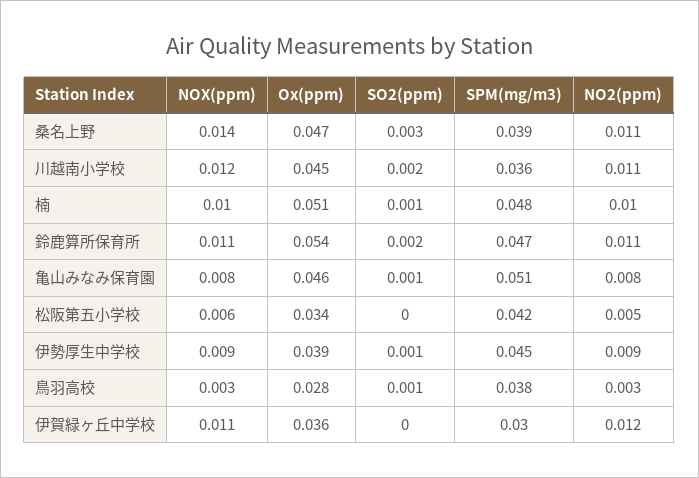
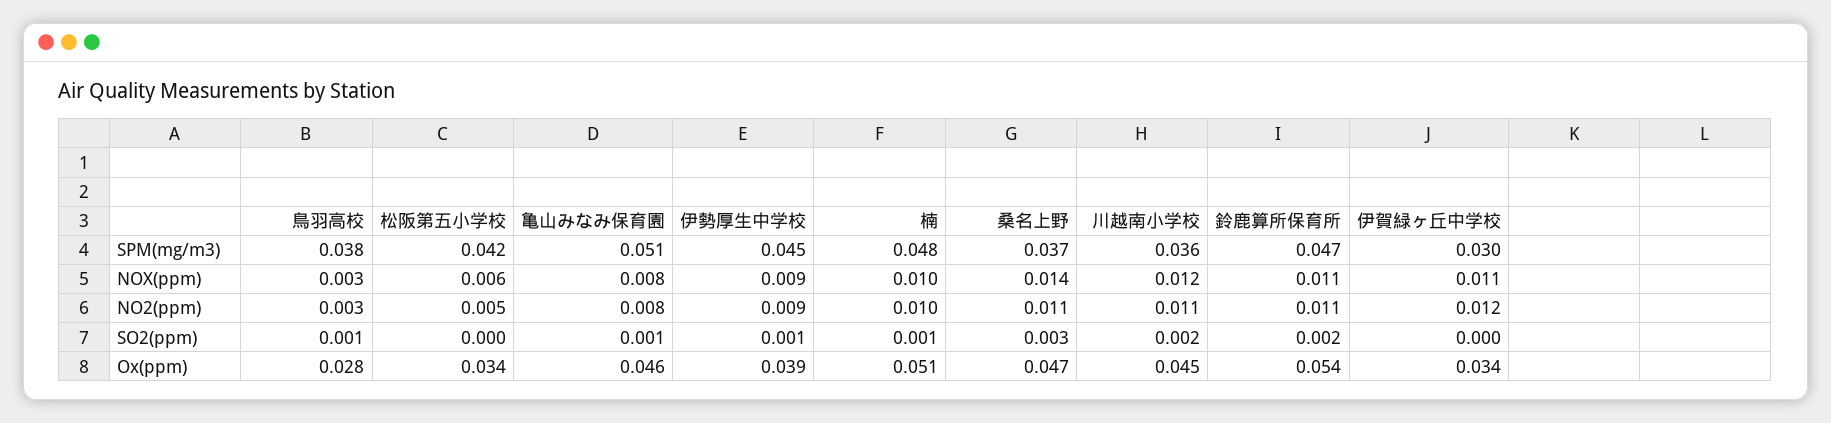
  {
    "NOX(ppm)": {
      "桑名上野": 0.014,
      "川越南小学校": 0.012,
      "楠": 0.01,
      "鈴鹿算所保育所": 0.011,
      "亀山みなみ保育園": 0.008,
      "松阪第五小学校": 0.006,
      "伊勢厚生中学校": 0.009,
      "鳥羽高校": 0.003,
      "伊賀緑ヶ丘中学校": 0.011
    },
    "Ox(ppm)": {
      "桑名上野": 0.047,
      "川越南小学校": 0.045,
      "楠": 0.051,
      "鈴鹿算所保育所": 0.054,
      "亀山みなみ保育園": 0.046,
      "松阪第五小学校": 0.034,
      "伊勢厚生中学校": 0.039,
      "鳥羽高校": 0.028,
-     "伊賀緑ヶ丘中学校": 0.036
+     "伊賀緑ヶ丘中学校": 0.034
    },
    "SO2(ppm)": {
      "桑名上野": 0.003,
      "川越南小学校": 0.002,
      "楠": 0.001,
      "鈴鹿算所保育所": 0.002,
      "亀山みなみ保育園": 0.001,
      "松阪第五小学校": 0,
      "伊勢厚生中学校": 0.001,
      "鳥羽高校": 0.001,
      "伊賀緑ヶ丘中学校": 0
    },
    "SPM(mg/m3)": {
-     "桑名上野": 0.039,
+     "桑名上野": 0.037,
      "川越南小学校": 0.036,
      "楠": 0.048,
      "鈴鹿算所保育所": 0.047,
      "亀山みなみ保育園": 0.051,
      "松阪第五小学校": 0.042,
      "伊勢厚生中学校": 0.045,
      "鳥羽高校": 0.038,
      "伊賀緑ヶ丘中学校": 0.03
    },
    "NO2(ppm)": {
      "桑名上野": 0.011,
      "川越南小学校": 0.011,
      "楠": 0.01,
      "鈴鹿算所保育所": 0.011,
      "亀山みなみ保育園": 0.008,
      "松阪第五小学校": 0.005,
      "伊勢厚生中学校": 0.009,
      "鳥羽高校": 0.003,
      "伊賀緑ヶ丘中学校": 0.012
    }
  }

